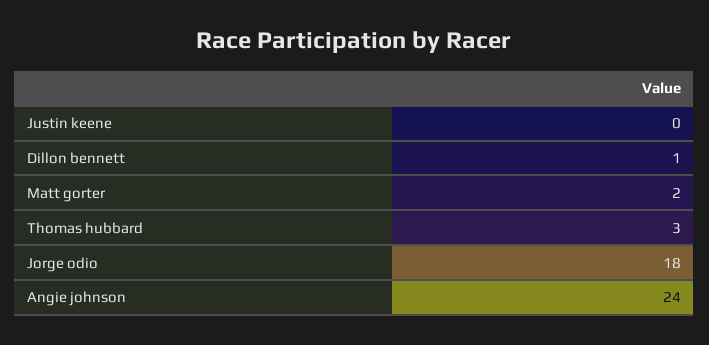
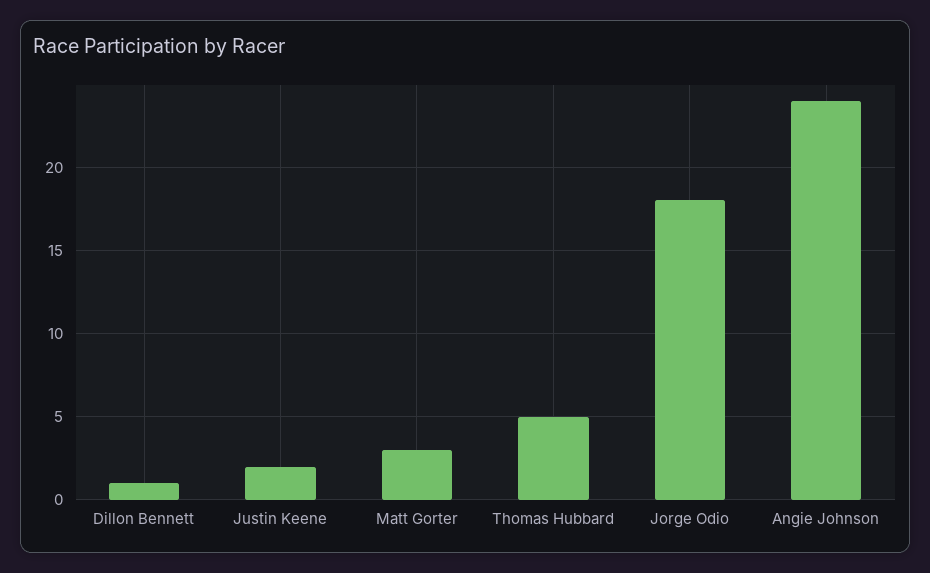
  {
-   "Justin keene": 0,
+   "Justin keene": 2,
    "Dillon bennett": 1,
-   "Matt gorter": 2,
+   "Matt gorter": 3,
-   "Thomas hubbard": 3,
+   "Thomas hubbard": 5,
    "Jorge odio": 18,
    "Angie johnson": 24
  }

